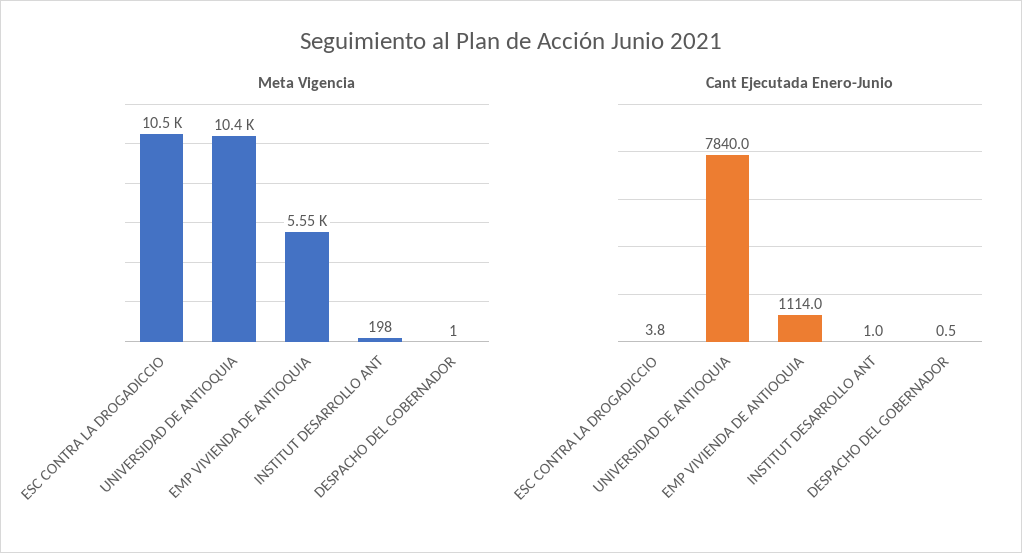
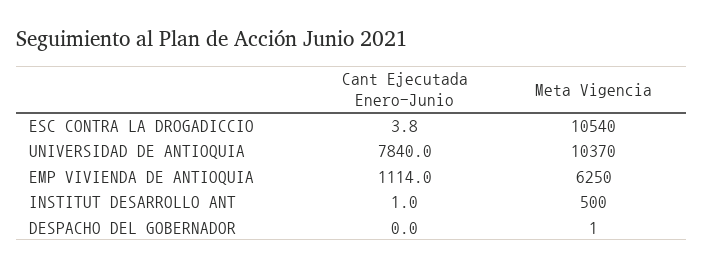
  {
    "Meta Vigencia": {
      "ESC CONTRA LA DROGADICCIO": 10540,
      "UNIVERSIDAD DE ANTIOQUIA": 10370,
-     "EMP VIVIENDA DE ANTIOQUIA": 5550,
+     "EMP VIVIENDA DE ANTIOQUIA": 6250,
-     "INSTITUT DESARROLLO ANT": 198,
+     "INSTITUT DESARROLLO ANT": 500,
      "DESPACHO DEL GOBERNADOR": 1
    },
    "Cant Ejecutada Enero-Junio": {
      "ESC CONTRA LA DROGADICCIO": 3.8,
      "UNIVERSIDAD DE ANTIOQUIA": 7840,
      "EMP VIVIENDA DE ANTIOQUIA": 1114,
      "INSTITUT DESARROLLO ANT": 1,
-     "DESPACHO DEL GOBERNADOR": 0.5
+     "DESPACHO DEL GOBERNADOR": 0
    }
  }

